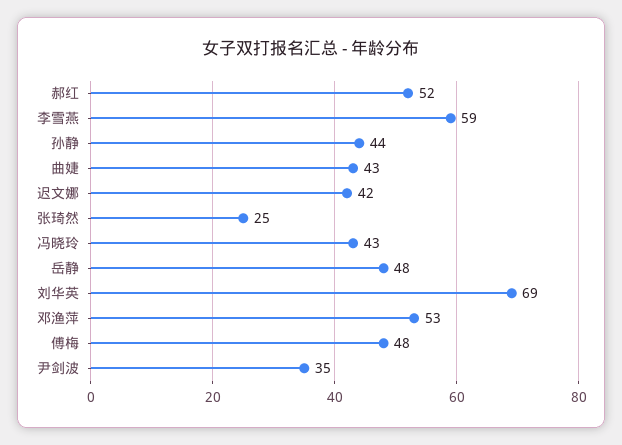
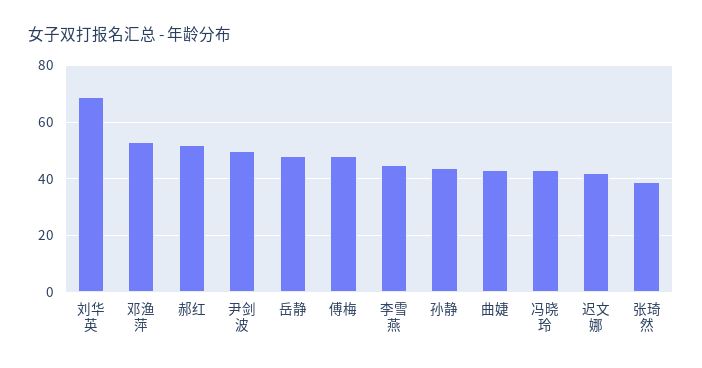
  {
    "郝红": 52,
-   "李雪燕": 59,
+   "李雪燕": 45,
    "孙静": 44,
    "曲婕": 43,
    "迟文娜": 42,
-   "张琦然": 25,
+   "张琦然": 40,
    "冯晓玲": 43,
    "岳静": 48,
    "刘华英": 69,
    "邓渔萍": 53,
    "傅梅": 48,
-   "尹剑波": 35
+   "尹剑波": 50
  }

